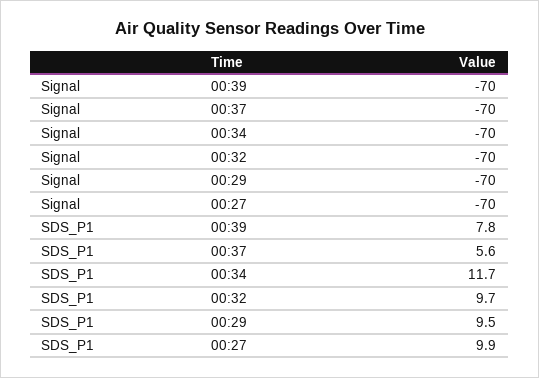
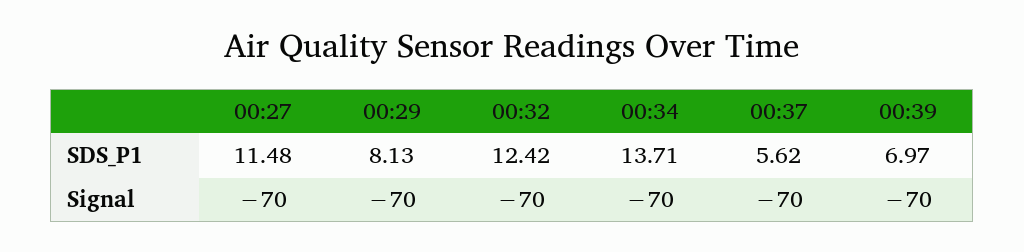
  {
    "Signal": {
      "00:39": -70,
      "00:37": -70,
      "00:34": -70,
      "00:32": -70,
      "00:29": -70,
      "00:27": -70
    },
    "SDS_P1": {
-     "00:39": 7.8,
+     "00:39": 6.97,
      "00:37": 5.62,
-     "00:34": 11.7,
+     "00:34": 13.71,
-     "00:32": 9.7,
+     "00:32": 12.42,
-     "00:29": 9.5,
+     "00:29": 8.13,
-     "00:27": 9.9
+     "00:27": 11.48
    }
  }

